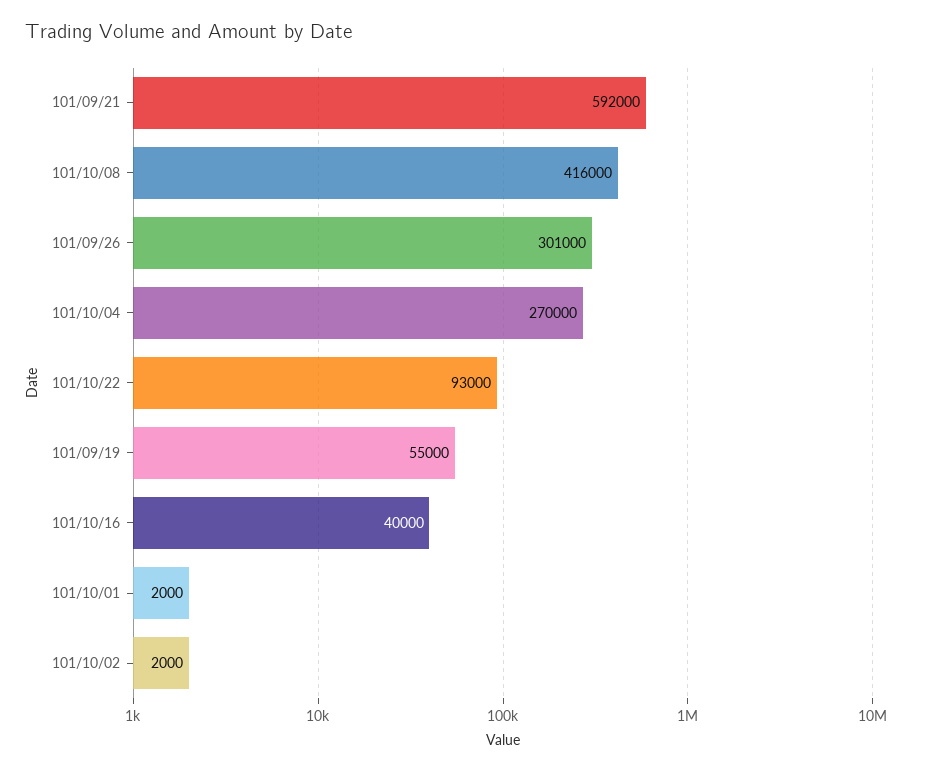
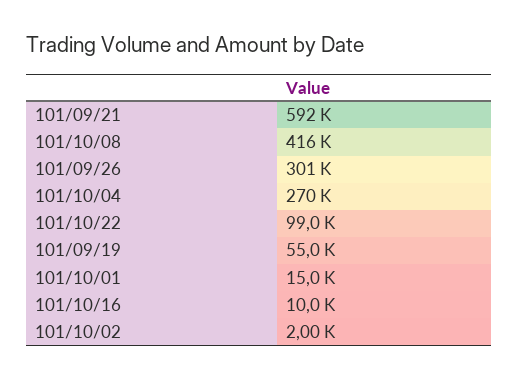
  {
    "101/09/21": 592000,
    "101/10/08": 416000,
    "101/09/26": 301000,
    "101/10/04": 270000,
-   "101/10/22": 93000,
+   "101/10/22": 99000,
    "101/09/19": 55000,
-   "101/10/16": 40000,
+   "101/10/16": 10000,
-   "101/10/01": 2000,
+   "101/10/01": 15000,
    "101/10/02": 2000
  }

